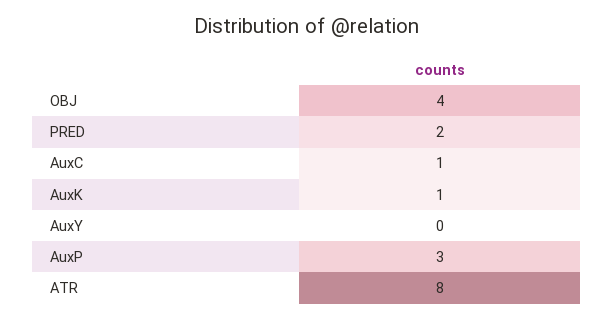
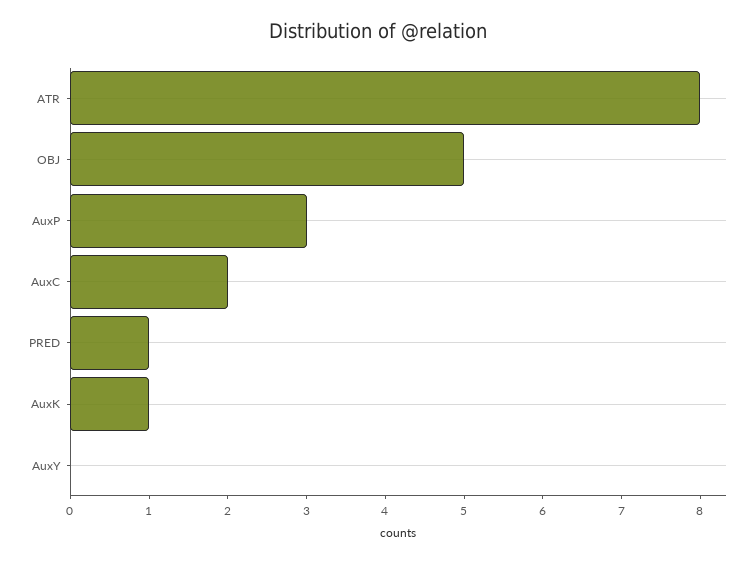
  {
-   "OBJ": 4,
+   "OBJ": 5,
-   "PRED": 2,
+   "PRED": 1,
-   "AuxC": 1,
+   "AuxC": 2,
    "AuxK": 1,
    "AuxY": 0,
    "AuxP": 3,
    "ATR": 8
  }

